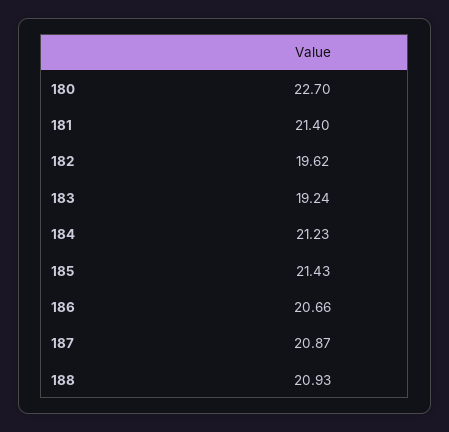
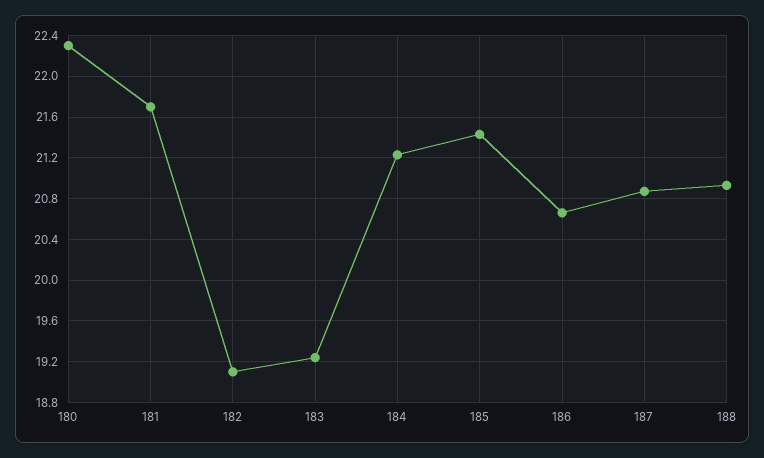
  {
-   "180": 22.7,
+   "180": 22.3,
-   "181": 21.4,
+   "181": 21.7,
-   "182": 19.62,
+   "182": 19.1,
    "183": 19.24,
    "184": 21.23,
    "185": 21.43,
    "186": 20.66,
    "187": 20.87,
    "188": 20.93
  }

